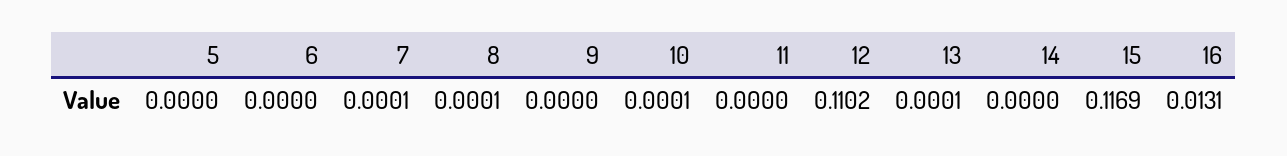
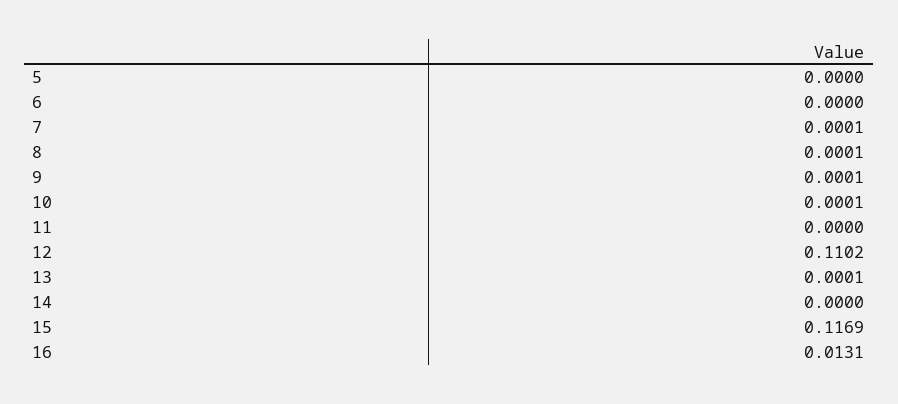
  {
    "5": 0,
    "6": 0,
    "7": 0.0001,
    "8": 0.0001,
-   "9": 0,
+   "9": 0.0001,
    "10": 0.0001,
    "11": 0,
    "12": 0.1102,
    "13": 0.0001,
    "14": 0,
    "15": 0.1169,
    "16": 0.0131
  }

